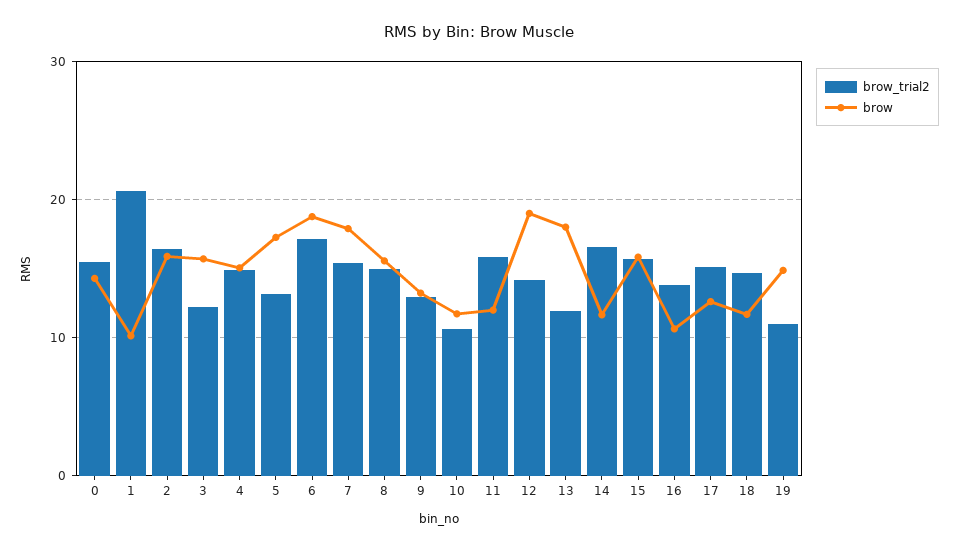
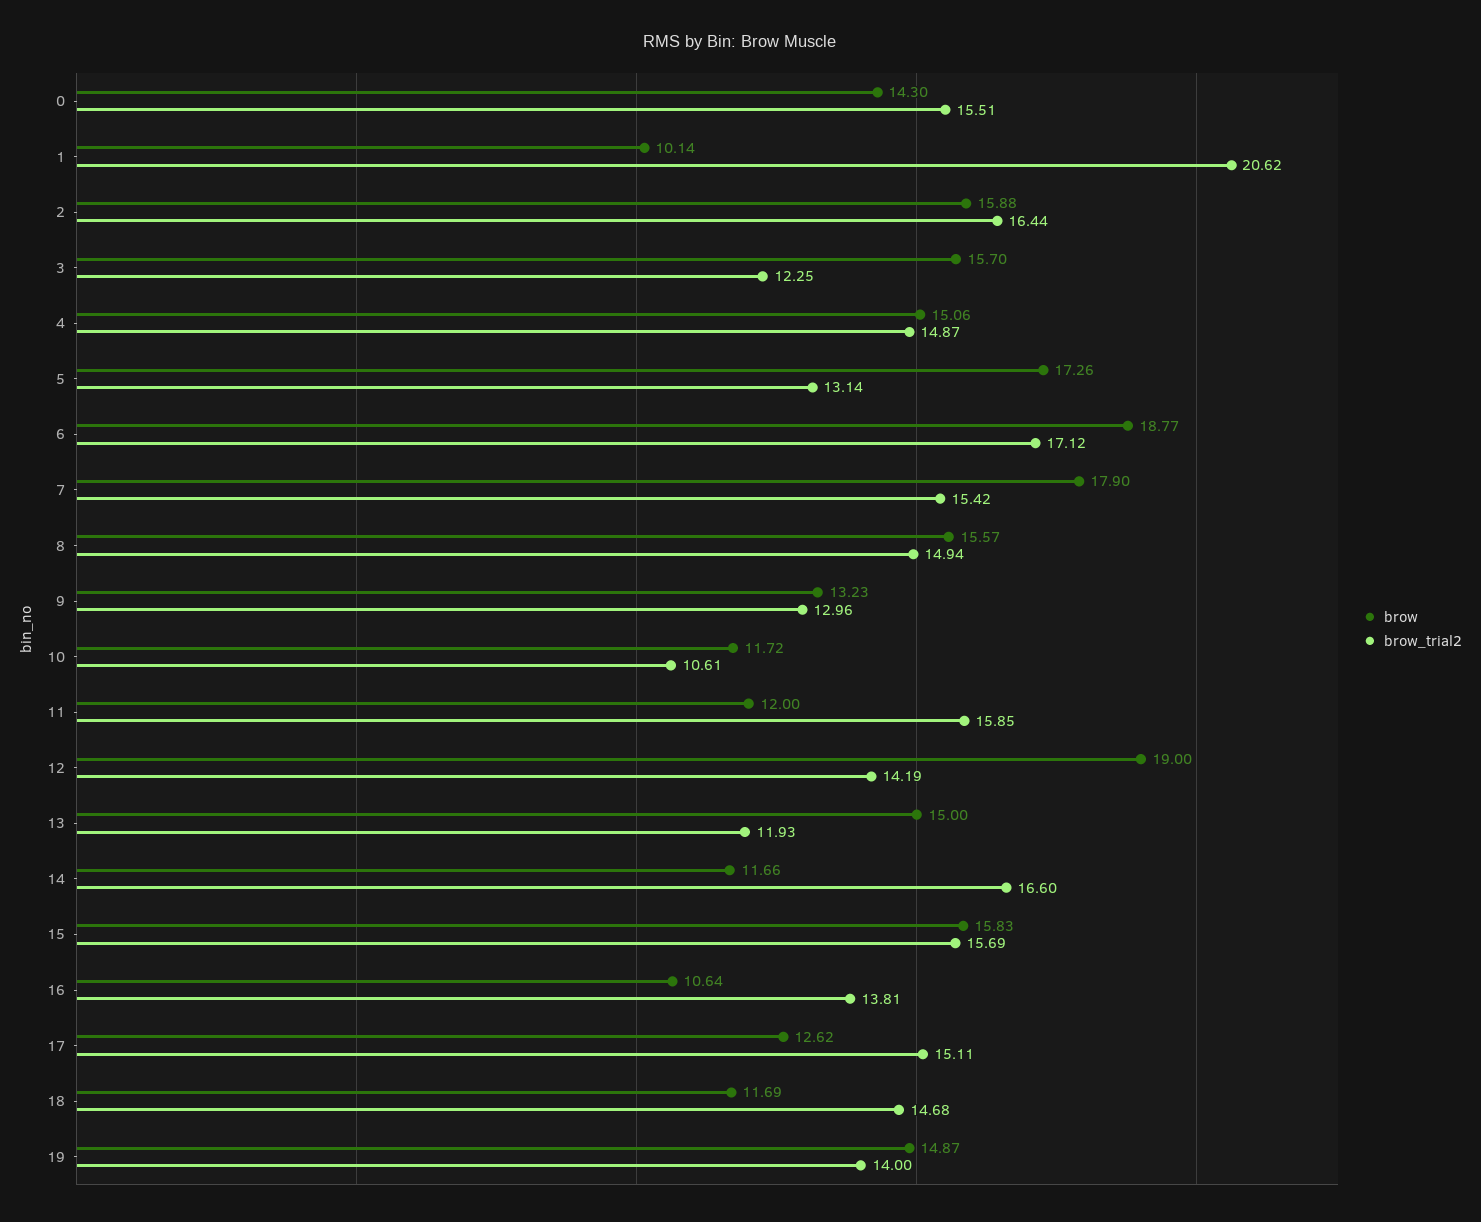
  {
    "brow_trial2": {
      "0": 15.51,
      "1": 20.62,
      "2": 16.44,
      "3": 12.25,
      "4": 14.87,
      "5": 13.14,
      "6": 17.12,
      "7": 15.42,
      "8": 14.94,
      "9": 12.96,
      "10": 10.61,
      "11": 15.85,
      "12": 14.19,
      "13": 11.93,
      "14": 16.6,
      "15": 15.69,
      "16": 13.81,
      "17": 15.11,
      "18": 14.68,
-     "19": 11
+     "19": 14
    },
    "brow": {
      "0": 14.3,
      "1": 10.14,
      "2": 15.88,
      "3": 15.7,
      "4": 15.06,
      "5": 17.26,
      "6": 18.77,
      "7": 17.9,
      "8": 15.57,
      "9": 13.23,
      "10": 11.72,
      "11": 12,
      "12": 19,
-     "13": 18,
+     "13": 15,
      "14": 11.66,
      "15": 15.83,
      "16": 10.64,
      "17": 12.62,
      "18": 11.69,
      "19": 14.87
    }
  }

